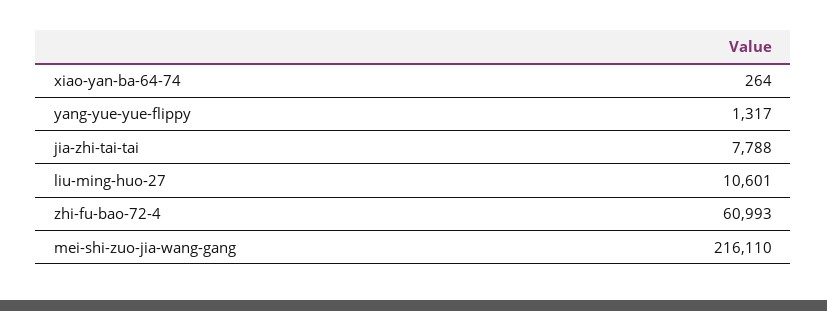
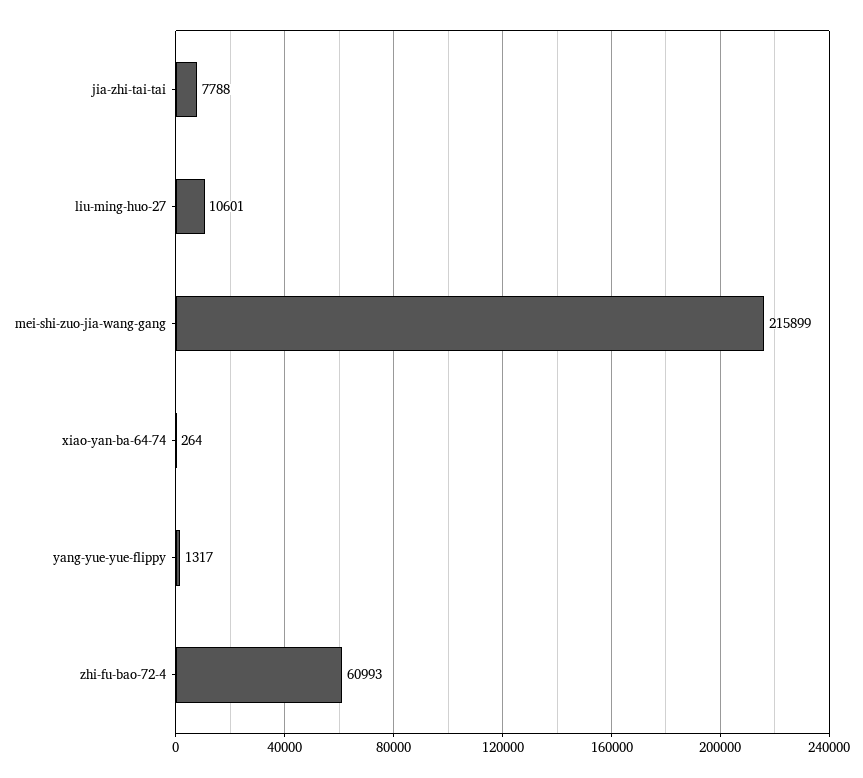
  {
    "xiao-yan-ba-64-74": 264,
    "yang-yue-yue-flippy": 1317,
    "jia-zhi-tai-tai": 7788,
    "liu-ming-huo-27": 10601,
    "zhi-fu-bao-72-4": 60993,
-   "mei-shi-zuo-jia-wang-gang": 216110
+   "mei-shi-zuo-jia-wang-gang": 215899
  }

